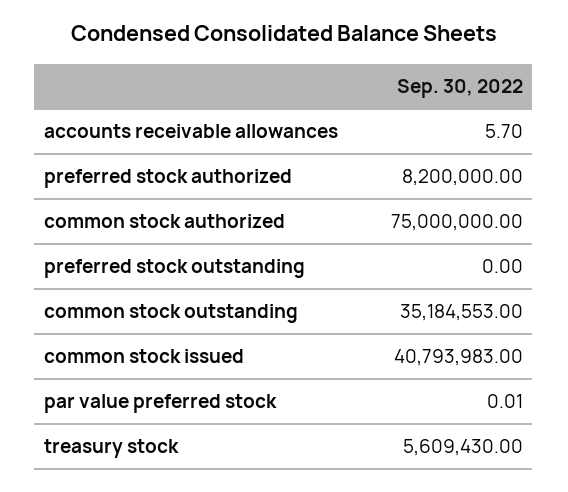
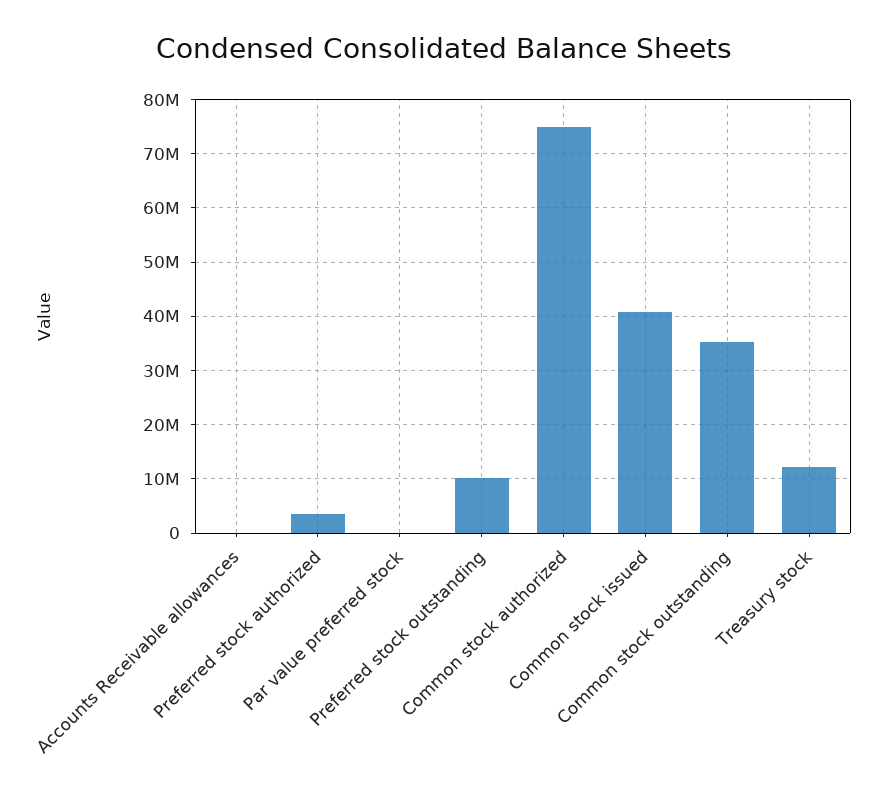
  {
    "accounts receivable allowances": 5.7,
-   "preferred stock authorized": 8200000,
+   "preferred stock authorized": 4000000,
    "common stock authorized": 75000000,
-   "preferred stock outstanding": 0,
+   "preferred stock outstanding": 10000000,
    "common stock outstanding": 35184553,
    "common stock issued": 40793983,
    "par value preferred stock": 0.01,
-   "treasury stock": 5609430
+   "treasury stock": 12000000
  }

